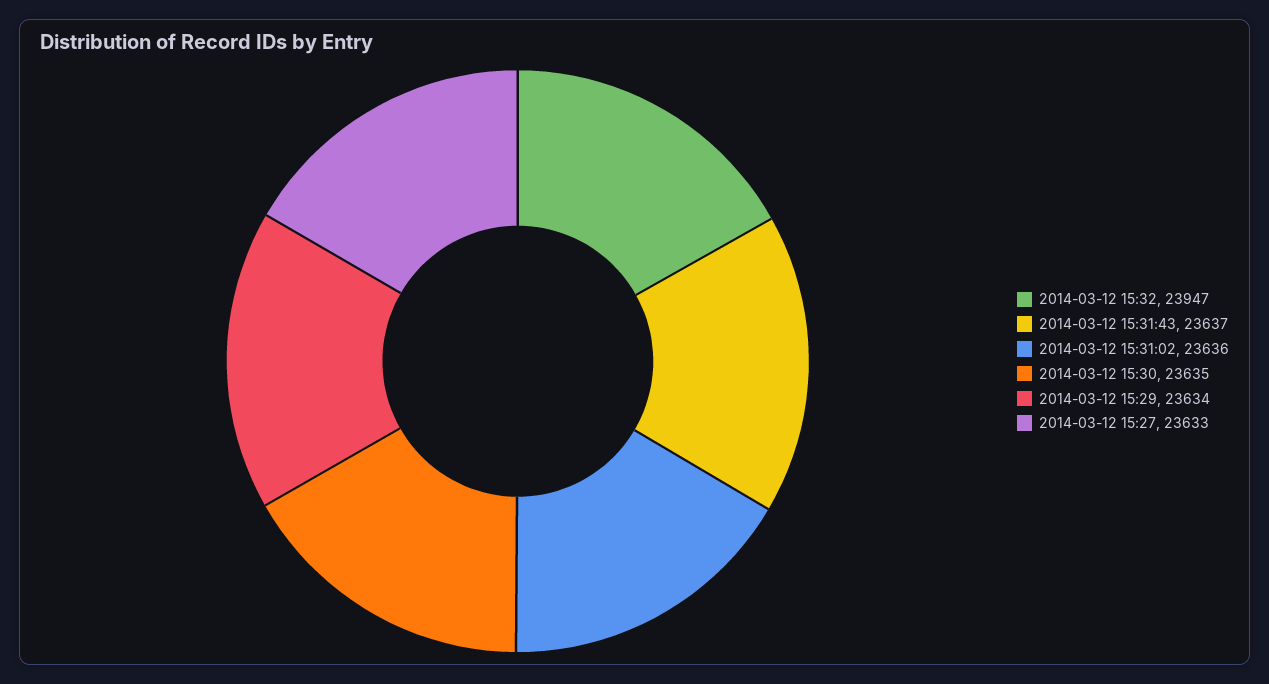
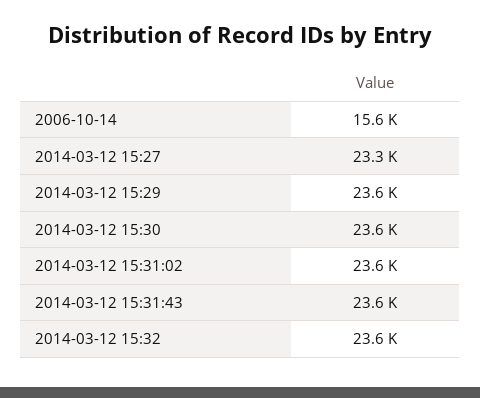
  {
-   "2014-03-12 15:32": 23947,
+   "2014-03-12 15:32": 23600,
    "2014-03-12 15:31:43": 23637,
    "2014-03-12 15:31:02": 23636,
    "2014-03-12 15:30": 23635,
    "2014-03-12 15:29": 23634,
-   "2014-03-12 15:27": 23633
+   "2014-03-12 15:27": 23300,
+   "2006-10-14": 15600
  }

